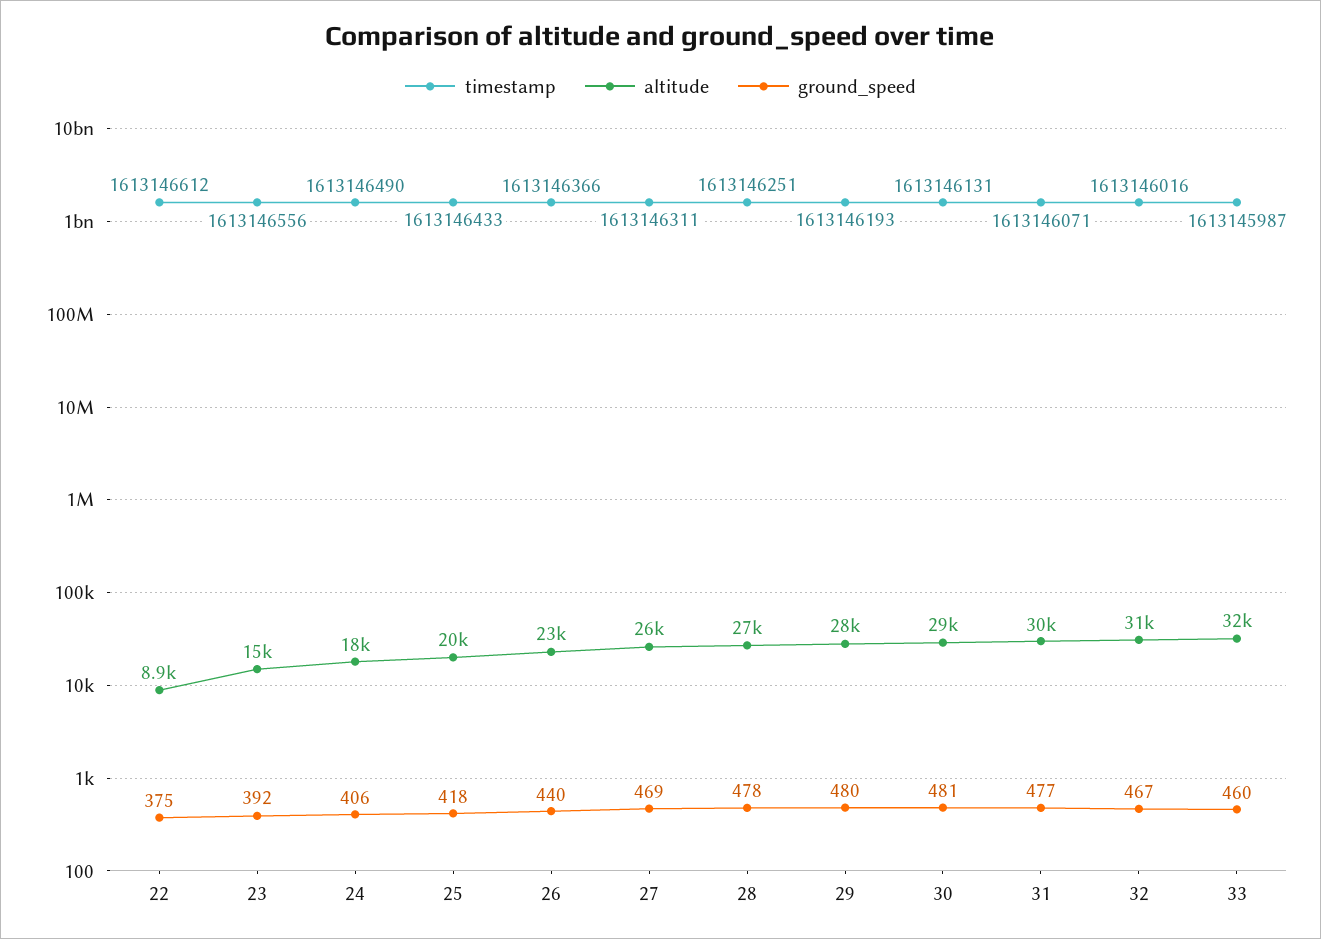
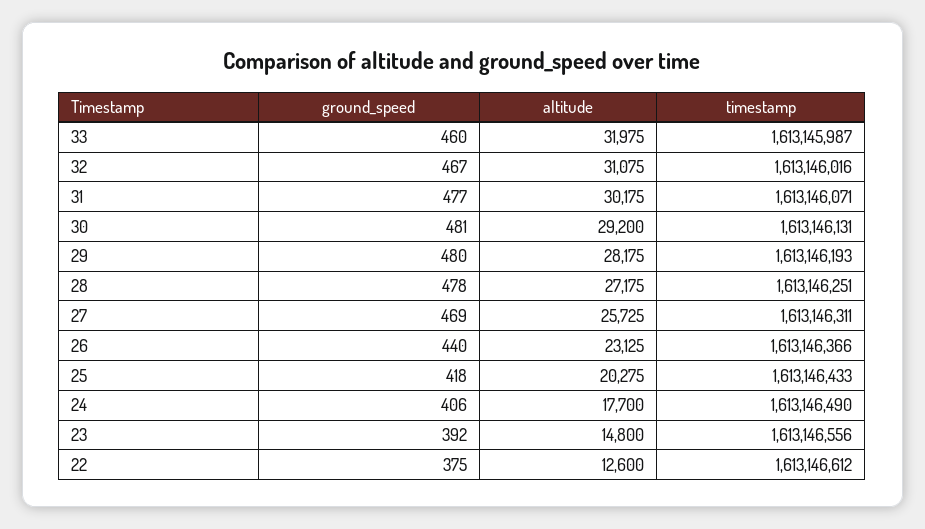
  {
    "timestamp": {
      "22": 1613146612,
      "23": 1613146556,
      "24": 1613146490,
      "25": 1613146433,
      "26": 1613146366,
      "27": 1613146311,
      "28": 1613146251,
      "29": 1613146193,
      "30": 1613146131,
      "31": 1613146071,
      "32": 1613146016,
      "33": 1613145987
    },
    "altitude": {
-     "22": 8900,
+     "22": 12600,
      "23": 14800,
      "24": 17700,
      "25": 20275,
      "26": 23125,
      "27": 25725,
      "28": 27175,
      "29": 28175,
      "30": 29200,
      "31": 30175,
      "32": 31075,
      "33": 31975
    },
    "ground_speed": {
      "22": 375,
      "23": 392,
      "24": 406,
      "25": 418,
      "26": 440,
      "27": 469,
      "28": 478,
      "29": 480,
      "30": 481,
      "31": 477,
      "32": 467,
      "33": 460
    }
  }

